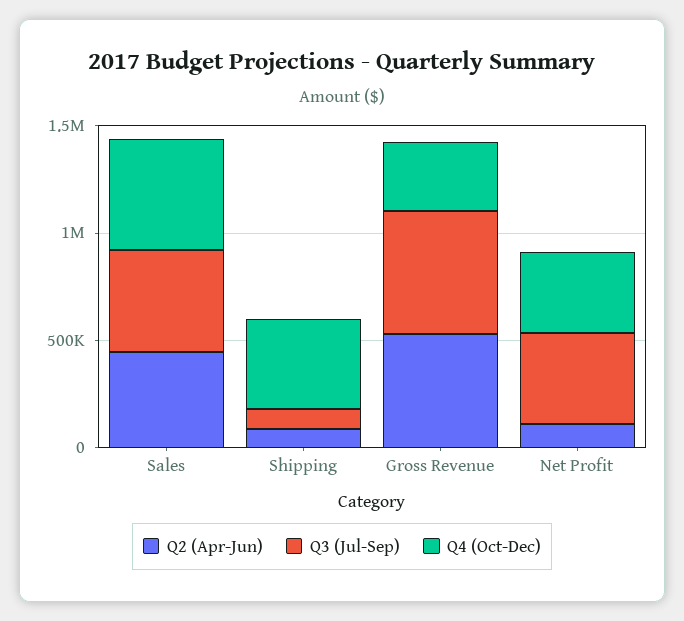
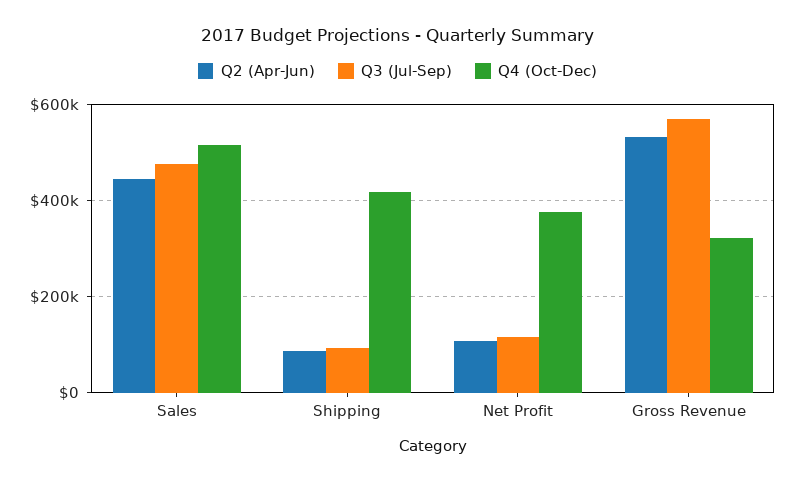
  {
    "Q2 (Apr-Jun)": {
      "Sales": 440000,
      "Shipping": 80000,
      "Gross Revenue": 540000,
      "Net Profit": 100000
    },
    "Q3 (Jul-Sep)": {
      "Sales": 480000,
      "Shipping": 100000,
      "Gross Revenue": 560000,
-     "Net Profit": 400000
+     "Net Profit": 120000
    },
    "Q4 (Oct-Dec)": {
      "Sales": 520000,
      "Shipping": 420000,
      "Gross Revenue": 320000,
      "Net Profit": 380000
    }
  }

